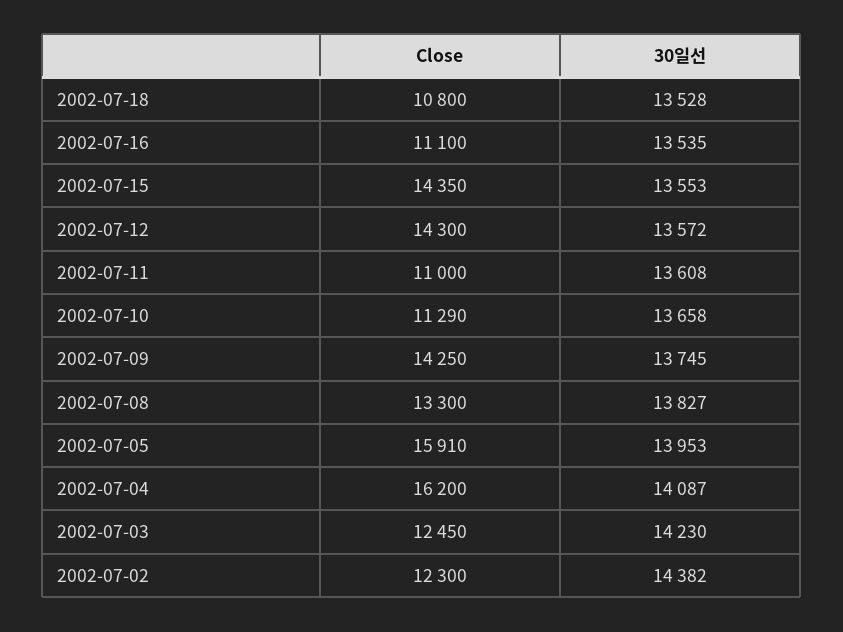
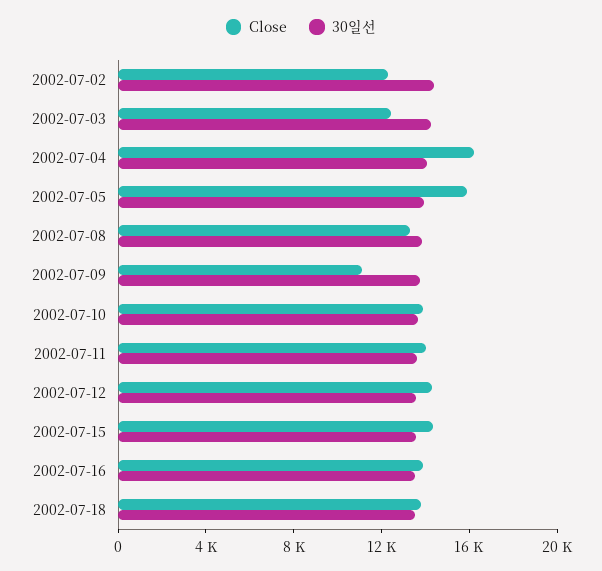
  {
    "Close": {
-     "2002-07-18": 10800,
+     "2002-07-18": 14000,
-     "2002-07-16": 11100,
+     "2002-07-16": 14000,
      "2002-07-15": 14350,
      "2002-07-12": 14300,
-     "2002-07-11": 11000,
+     "2002-07-11": 14000,
-     "2002-07-10": 11290,
+     "2002-07-10": 14000,
-     "2002-07-09": 14250,
+     "2002-07-09": 11000,
      "2002-07-08": 13300,
      "2002-07-05": 15910,
      "2002-07-04": 16200,
      "2002-07-03": 12450,
      "2002-07-02": 12300
    },
    "30일선": {
      "2002-07-18": 13528,
      "2002-07-16": 13535,
      "2002-07-15": 13553,
      "2002-07-12": 13572,
      "2002-07-11": 13608,
      "2002-07-10": 13658,
      "2002-07-09": 13745,
      "2002-07-08": 13827,
      "2002-07-05": 13953,
      "2002-07-04": 14087,
      "2002-07-03": 14230,
      "2002-07-02": 14382
    }
  }

